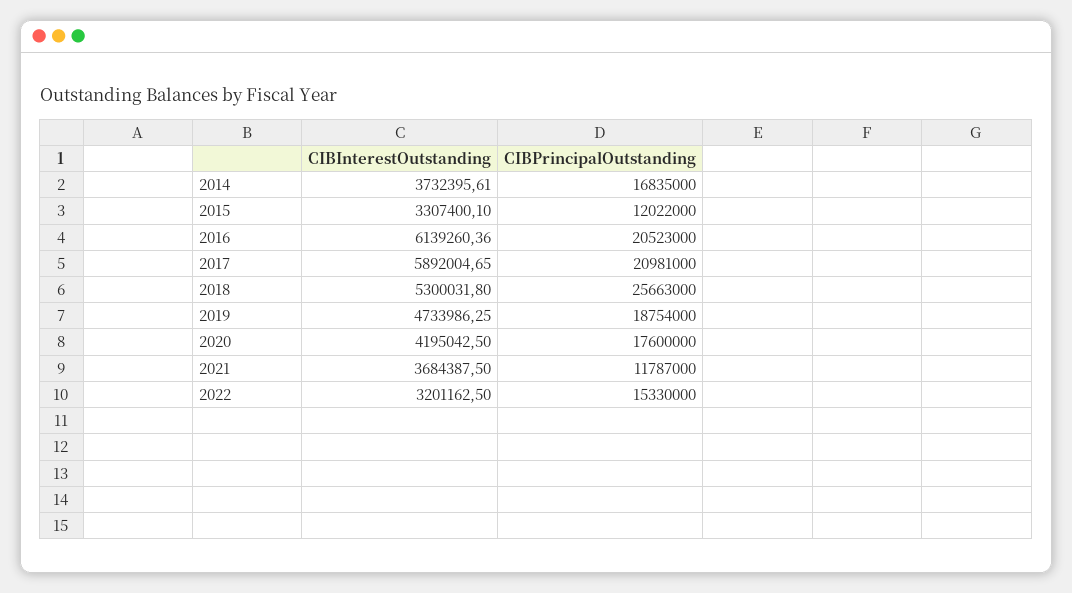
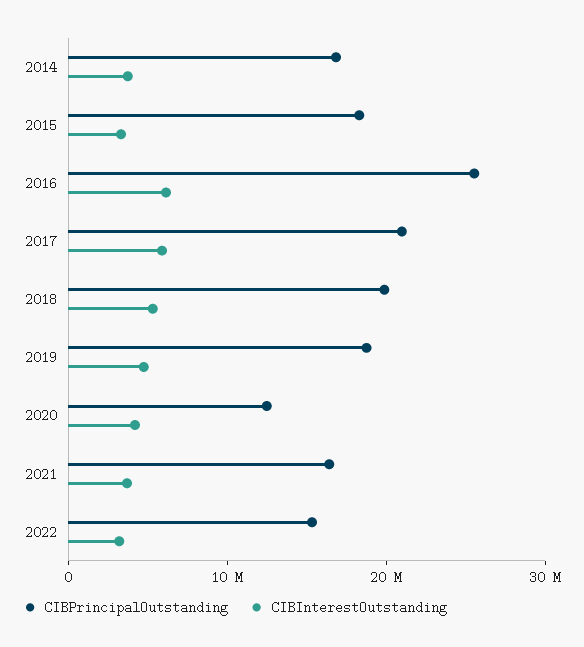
  {
    "CIBInterestOutstanding": {
      "2014": 3732395.61,
      "2015": 3307400.1,
      "2016": 6139260.36,
      "2017": 5892004.65,
      "2018": 5300031.8,
      "2019": 4733986.25,
      "2020": 4195042.5,
      "2021": 3684387.5,
      "2022": 3201162.5
    },
    "CIBPrincipalOutstanding": {
      "2014": 16835000,
-     "2015": 12022000,
+     "2015": 18000000,
-     "2016": 20523000,
+     "2016": 26000000,
      "2017": 20981000,
-     "2018": 25663000,
+     "2018": 20000000,
      "2019": 18754000,
-     "2020": 17600000,
+     "2020": 12000000,
-     "2021": 11787000,
+     "2021": 16000000,
      "2022": 15330000
    }
  }

